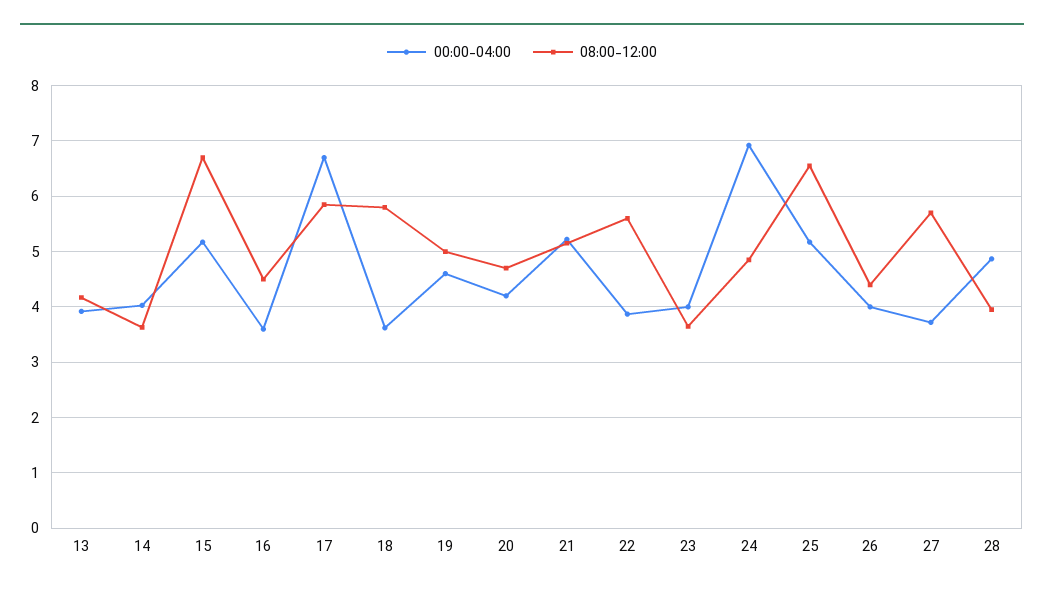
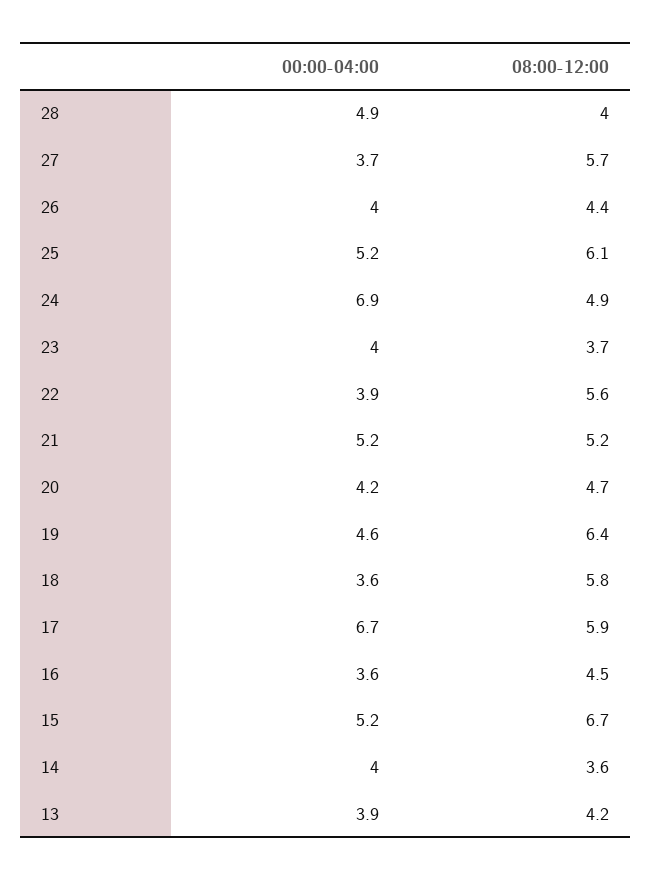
  {
    "00:00-04:00": {
      "13": 3.9,
      "14": 4,
      "15": 5.2,
      "16": 3.6,
      "17": 6.7,
      "18": 3.6,
      "19": 4.6,
      "20": 4.2,
      "21": 5.2,
      "22": 3.9,
      "23": 4,
      "24": 6.9,
      "25": 5.2,
      "26": 4,
      "27": 3.7,
      "28": 4.9
    },
    "08:00-12:00": {
      "13": 4.2,
      "14": 3.6,
      "15": 6.7,
      "16": 4.5,
      "17": 5.9,
      "18": 5.8,
-     "19": 5,
+     "19": 6.4,
      "20": 4.7,
      "21": 5.2,
      "22": 5.6,
      "23": 3.7,
      "24": 4.9,
-     "25": 6.6,
+     "25": 6.1,
      "26": 4.4,
      "27": 5.7,
      "28": 4
    }
  }

